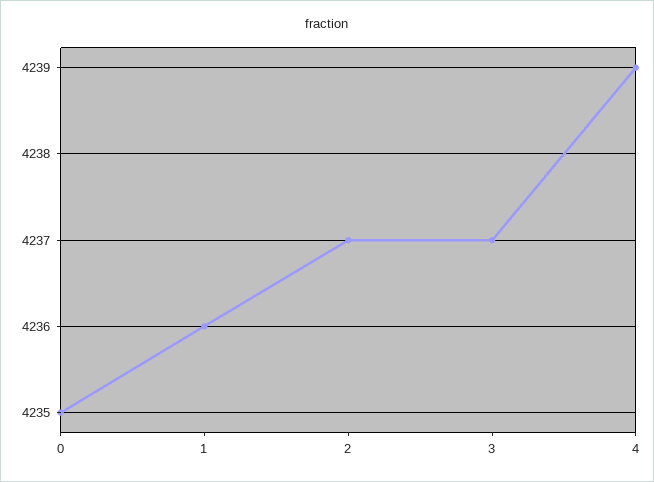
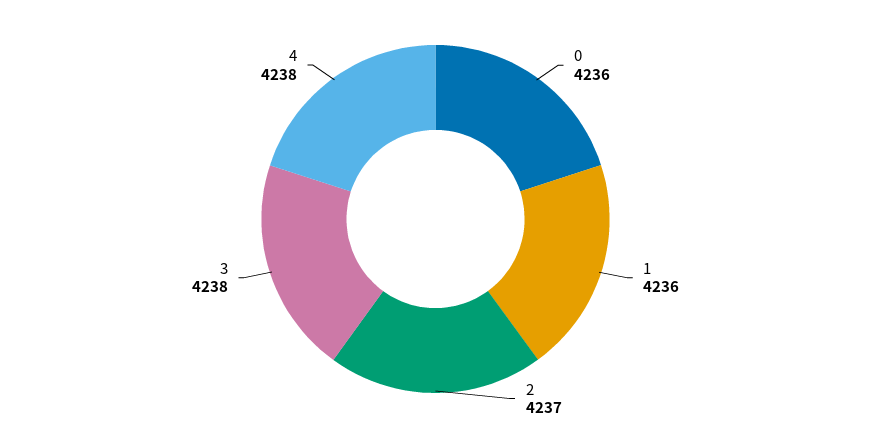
  {
-   "0": 4235,
+   "0": 4236,
    "1": 4236,
    "2": 4237,
-   "3": 4237,
+   "3": 4238,
-   "4": 4239
+   "4": 4238
  }

